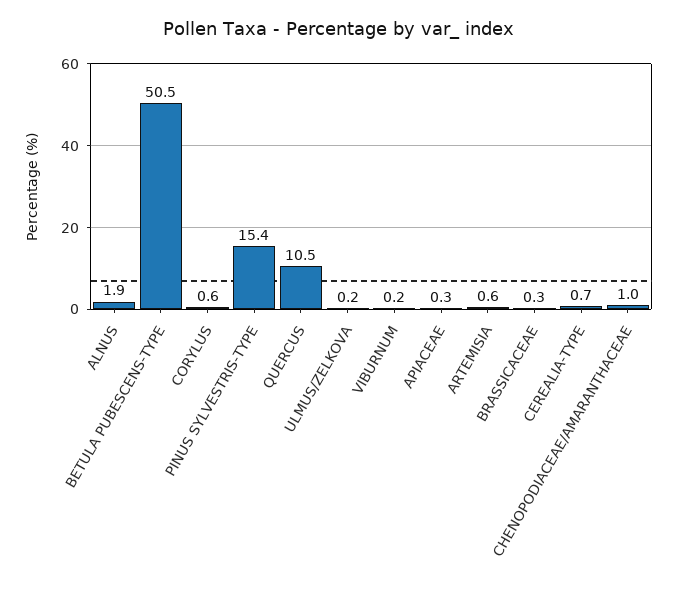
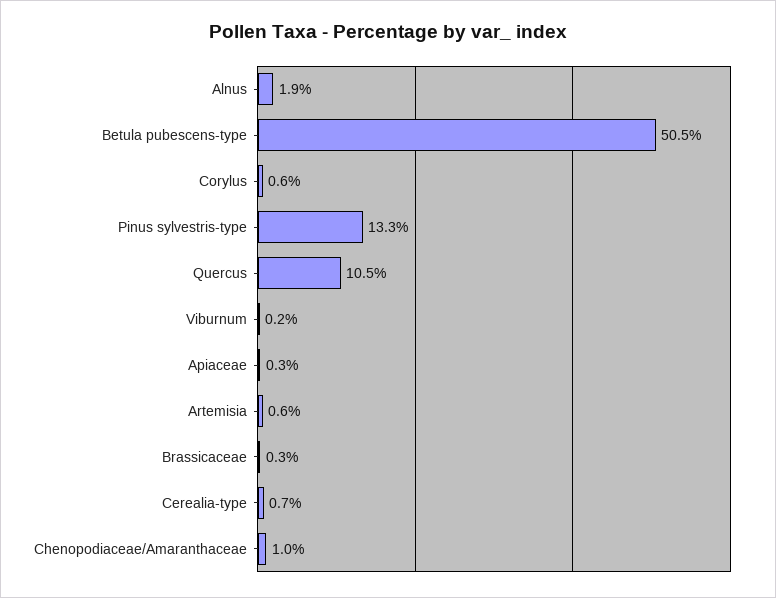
  {
    "ALNUS": 1.9,
    "BETULA PUBESCENS-TYPE": 50.5,
    "CORYLUS": 0.6,
-   "PINUS SYLVESTRIS-TYPE": 15.4,
+   "PINUS SYLVESTRIS-TYPE": 13.3,
    "QUERCUS": 10.5,
-   "ULMUS/ZELKOVA": 0.2,
    "VIBURNUM": 0.2,
    "APIACEAE": 0.3,
    "ARTEMISIA": 0.6,
    "BRASSICACEAE": 0.3,
    "CEREALIA-TYPE": 0.7,
    "CHENOPODIACEAE/AMARANTHACEAE": 1
  }

